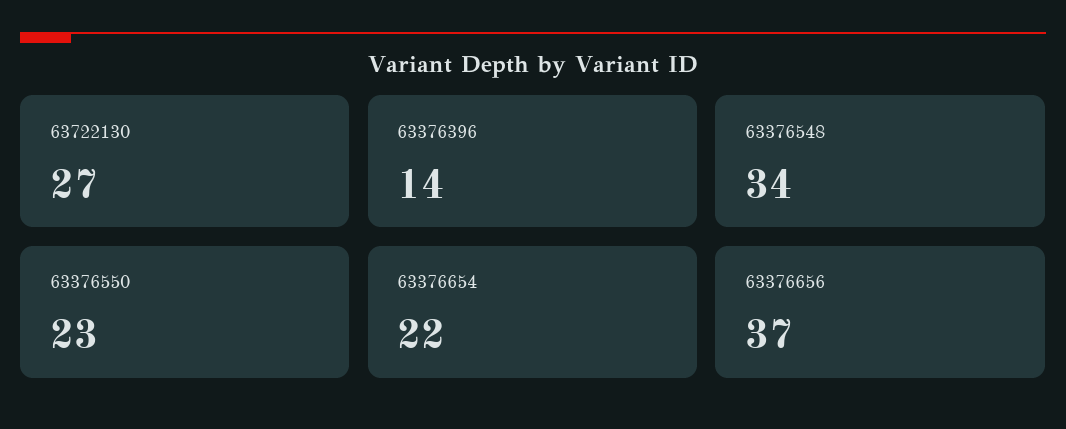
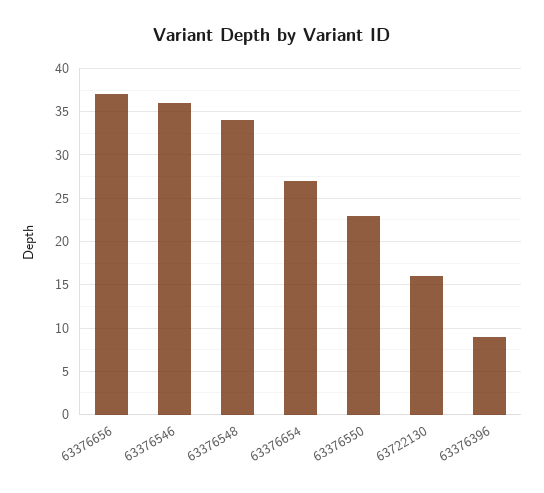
  {
-   "63722130": 27,
+   "63722130": 16,
-   "63376396": 14,
+   "63376396": 9,
    "63376548": 34,
    "63376550": 23,
-   "63376654": 22,
+   "63376654": 27,
-   "63376656": 37
+   "63376656": 37,
+   "63376546": 36
  }

